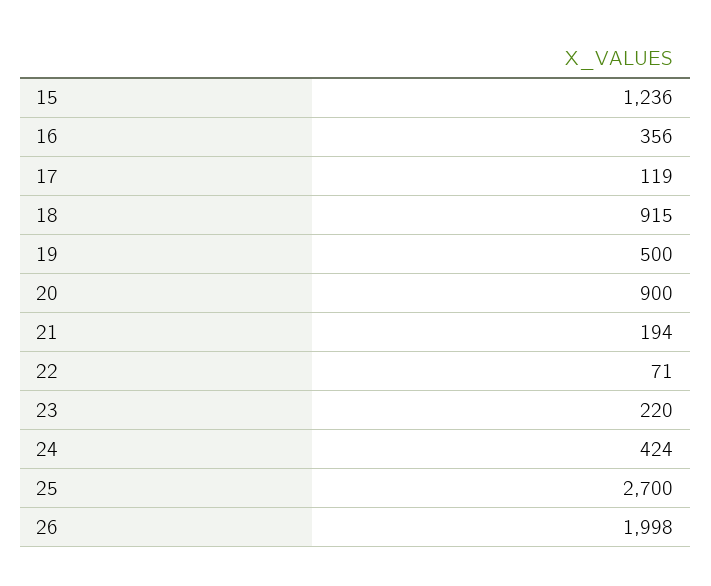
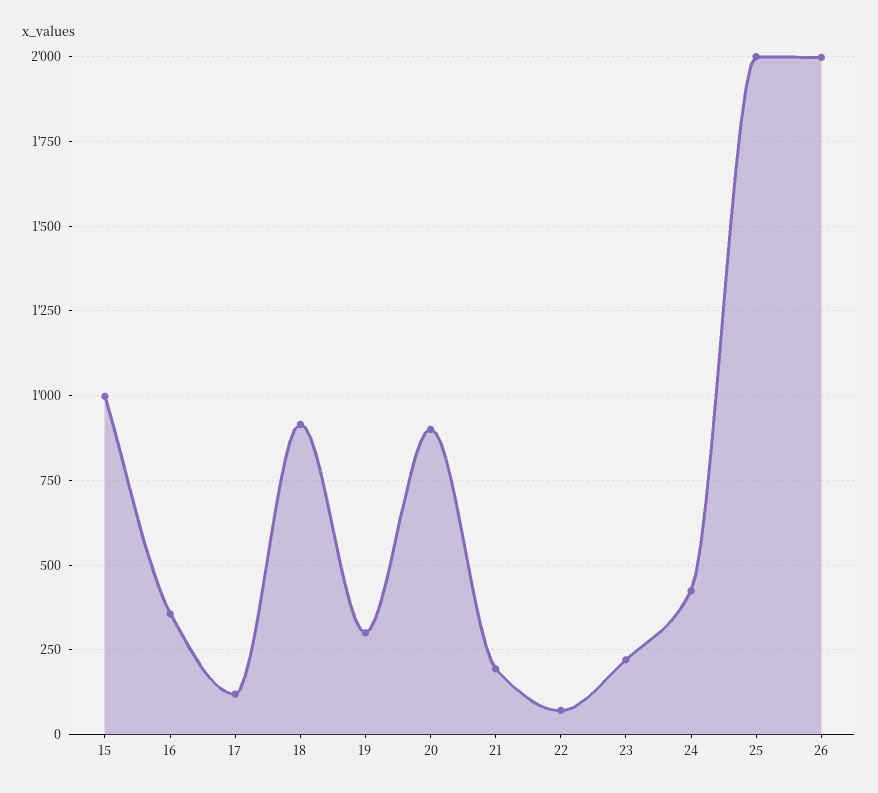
  {
-   "15": 1236,
+   "15": 1000,
    "16": 356,
    "17": 119,
    "18": 915,
-   "19": 500,
+   "19": 300,
    "20": 900,
    "21": 194,
    "22": 71,
    "23": 220,
    "24": 424,
-   "25": 2700,
+   "25": 2000,
    "26": 1998
  }

